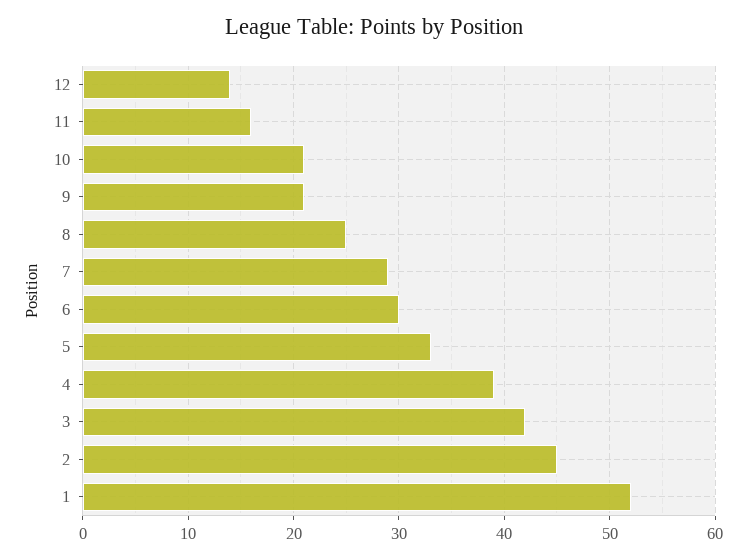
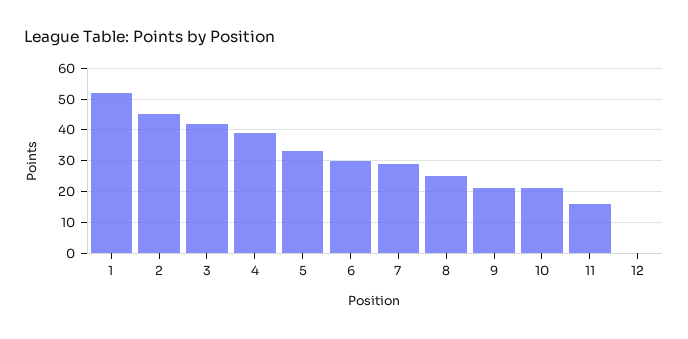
  {
-   "12": 14,
+   "12": 0,
    "11": 16,
    "10": 21,
    "9": 21,
    "8": 25,
    "7": 29,
    "6": 30,
    "5": 33,
    "4": 39,
    "3": 42,
    "2": 45,
    "1": 52
  }

